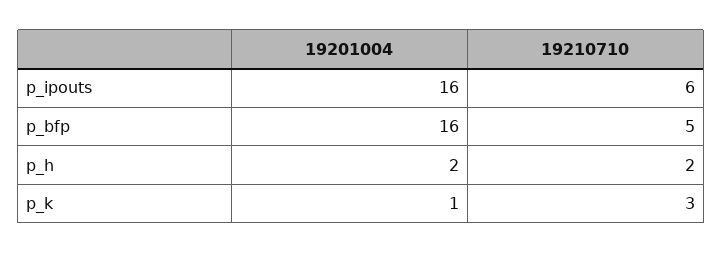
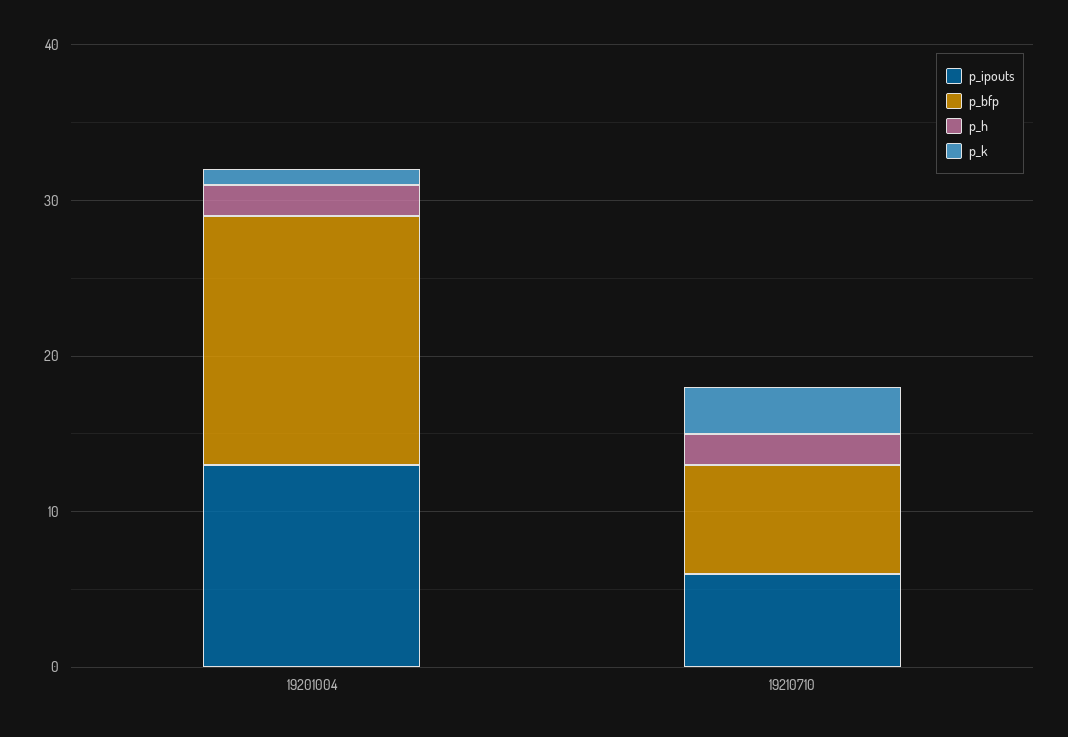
  {
    "p_ipouts": {
-     "19201004": 16,
+     "19201004": 13,
      "19210710": 6
    },
    "p_bfp": {
      "19201004": 16,
-     "19210710": 5
+     "19210710": 7
    },
    "p_h": {
      "19201004": 2,
      "19210710": 2
    },
    "p_k": {
      "19201004": 1,
      "19210710": 3
    }
  }

